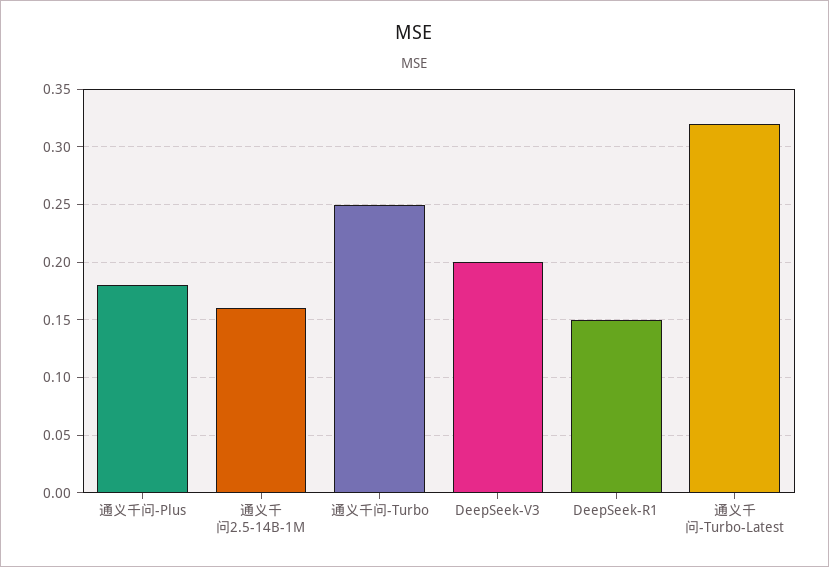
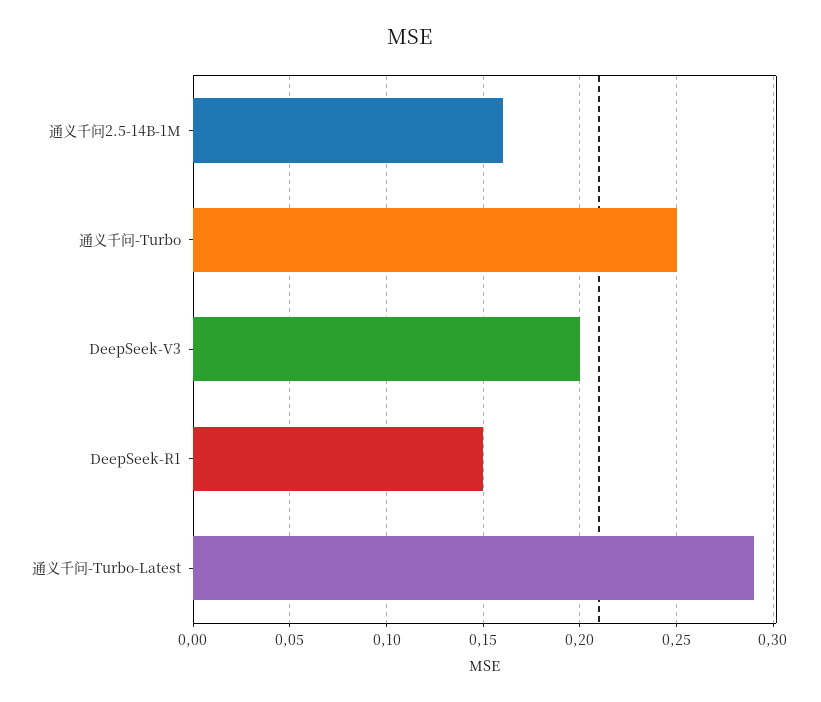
  {
-   "通义千问-Plus": 0.18,
    "通义千问2.5-14B-1M": 0.16,
    "通义千问-Turbo": 0.25,
    "DeepSeek-V3": 0.2,
    "DeepSeek-R1": 0.15,
-   "通义千问-Turbo-Latest": 0.32
+   "通义千问-Turbo-Latest": 0.29
  }

